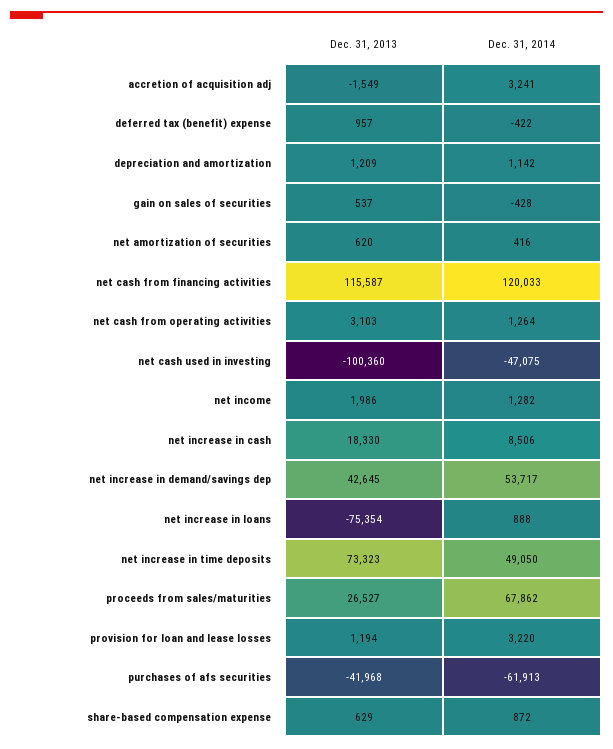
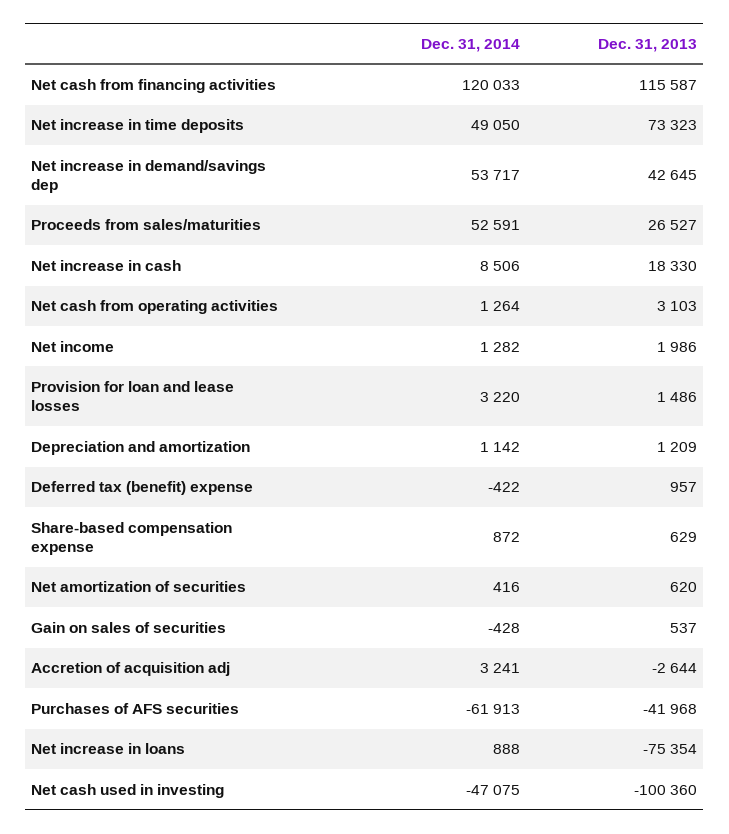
  {
    "Dec. 31, 2013": {
-     "accretion of acquisition adj": -1549,
+     "accretion of acquisition adj": -2644,
      "deferred tax (benefit) expense": 957,
      "depreciation and amortization": 1209,
      "gain on sales of securities": 537,
      "net amortization of securities": 620,
      "net cash from financing activities": 115587,
      "net cash from operating activities": 3103,
      "net cash used in investing": -100360,
      "net income": 1986,
      "net increase in cash": 18330,
      "net increase in demand/savings dep": 42645,
      "net increase in loans": -75354,
      "net increase in time deposits": 73323,
      "proceeds from sales/maturities": 26527,
-     "provision for loan and lease losses": 1194,
+     "provision for loan and lease losses": 1486,
      "purchases of afs securities": -41968,
      "share-based compensation expense": 629
    },
    "Dec. 31, 2014": {
      "accretion of acquisition adj": 3241,
      "deferred tax (benefit) expense": -422,
      "depreciation and amortization": 1142,
      "gain on sales of securities": -428,
      "net amortization of securities": 416,
      "net cash from financing activities": 120033,
      "net cash from operating activities": 1264,
      "net cash used in investing": -47075,
      "net income": 1282,
      "net increase in cash": 8506,
      "net increase in demand/savings dep": 53717,
      "net increase in loans": 888,
      "net increase in time deposits": 49050,
-     "proceeds from sales/maturities": 67862,
+     "proceeds from sales/maturities": 52591,
      "provision for loan and lease losses": 3220,
      "purchases of afs securities": -61913,
      "share-based compensation expense": 872
    }
  }

